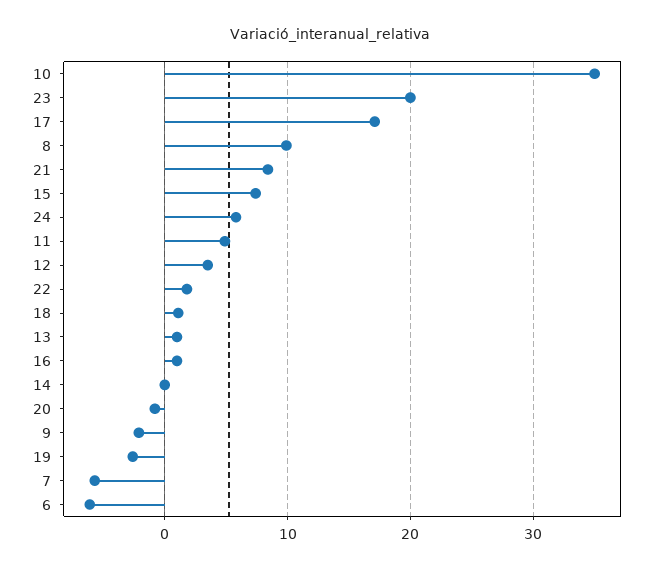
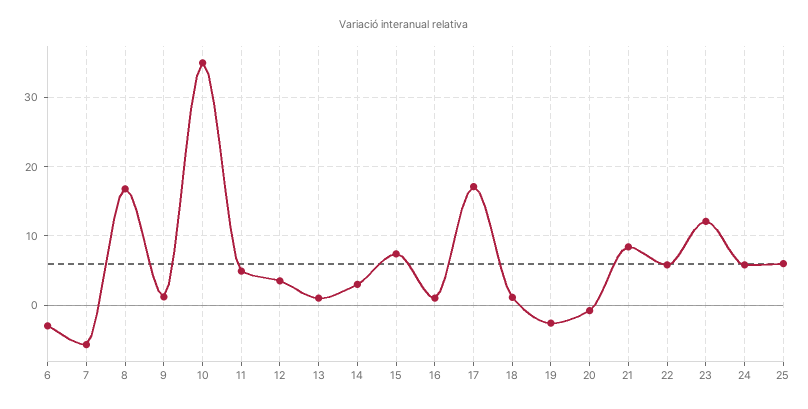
  {
    "10": 35,
-   "23": 20,
+   "23": 12,
    "17": 17,
-   "8": 10,
+   "8": 17,
    "21": 8,
    "15": 7,
    "24": 6,
    "11": 5,
    "12": 4,
-   "22": 2,
+   "22": 6,
    "18": 1,
    "13": 1,
    "16": 1,
-   "14": 0,
+   "14": 3,
    "20": -1,
-   "9": -2,
+   "9": 1,
    "19": -3,
    "7": -6,
-   "6": -6
+   "6": -3,
+   "25": 6
  }

